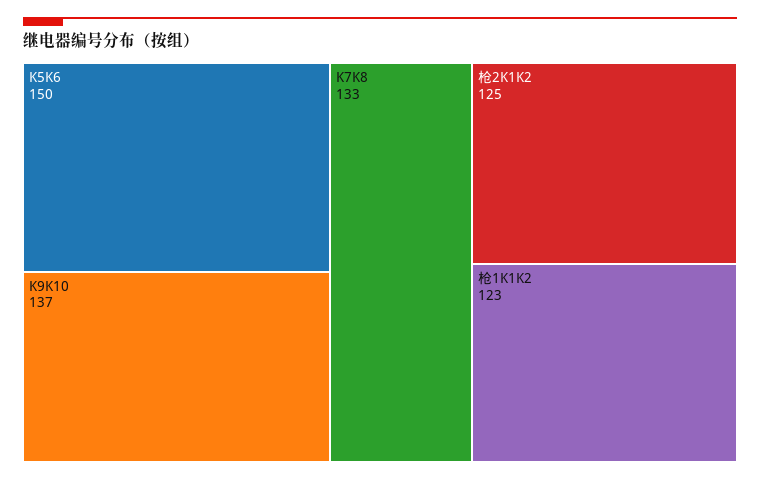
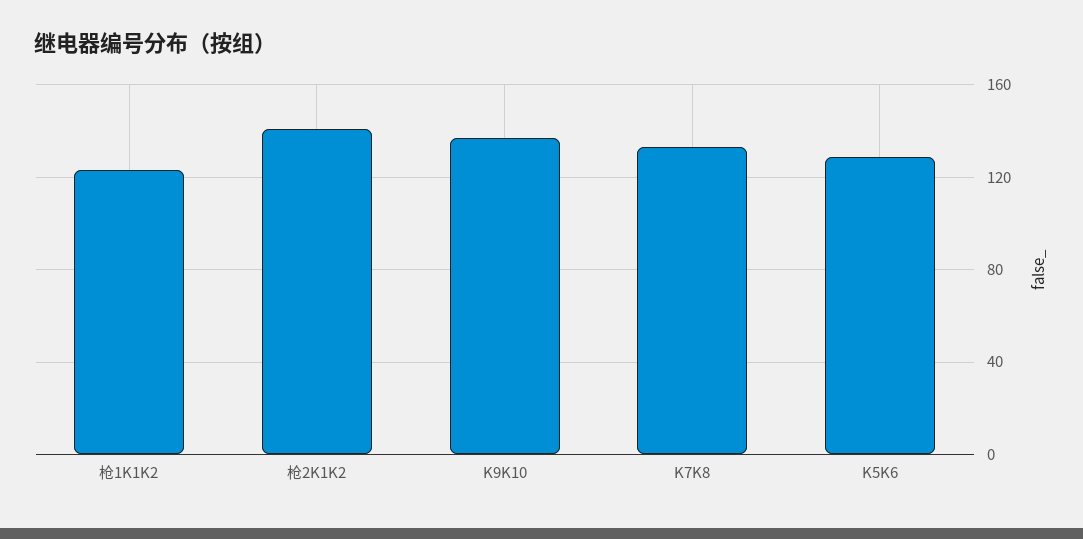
  {
-   "K5K6": 150,
+   "K5K6": 130,
    "K9K10": 137,
    "K7K8": 133,
-   "枪2K1K2": 125,
+   "枪2K1K2": 140,
    "枪1K1K2": 123
  }

